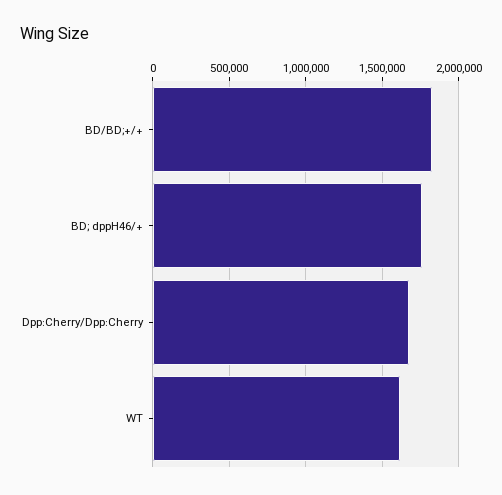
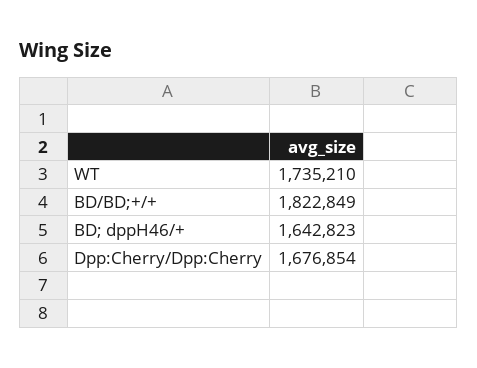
  {
    "BD/BD;+/+": 1822849,
-   "BD; dppH46/+": 1750000,
+   "BD; dppH46/+": 1642823,
    "Dpp:Cherry/Dpp:Cherry": 1676854,
-   "WT": 1600000
+   "WT": 1735210
  }

